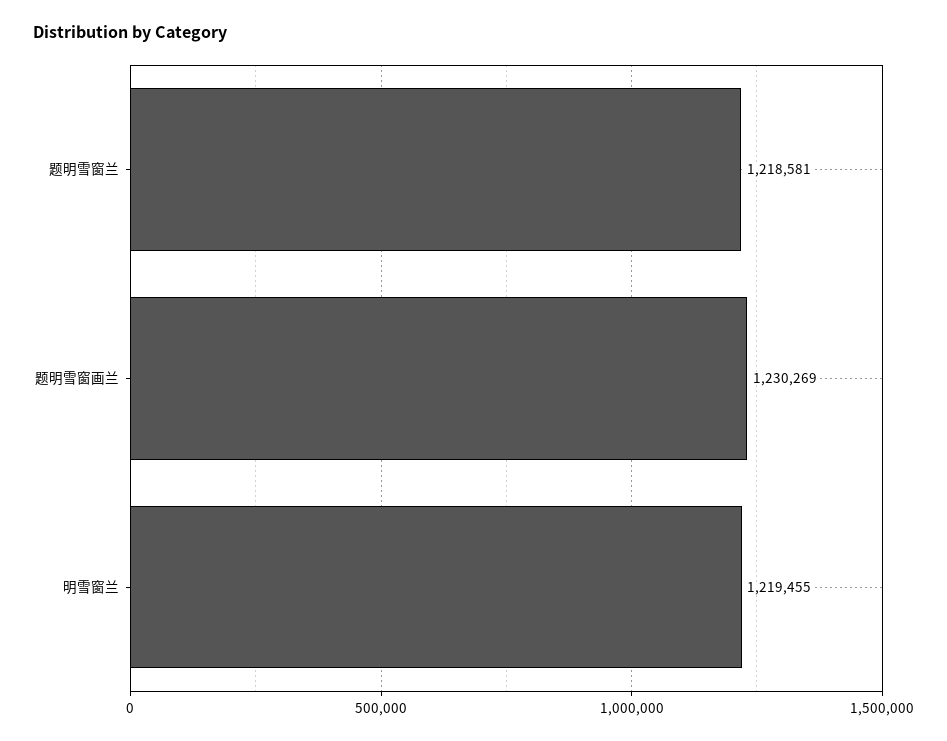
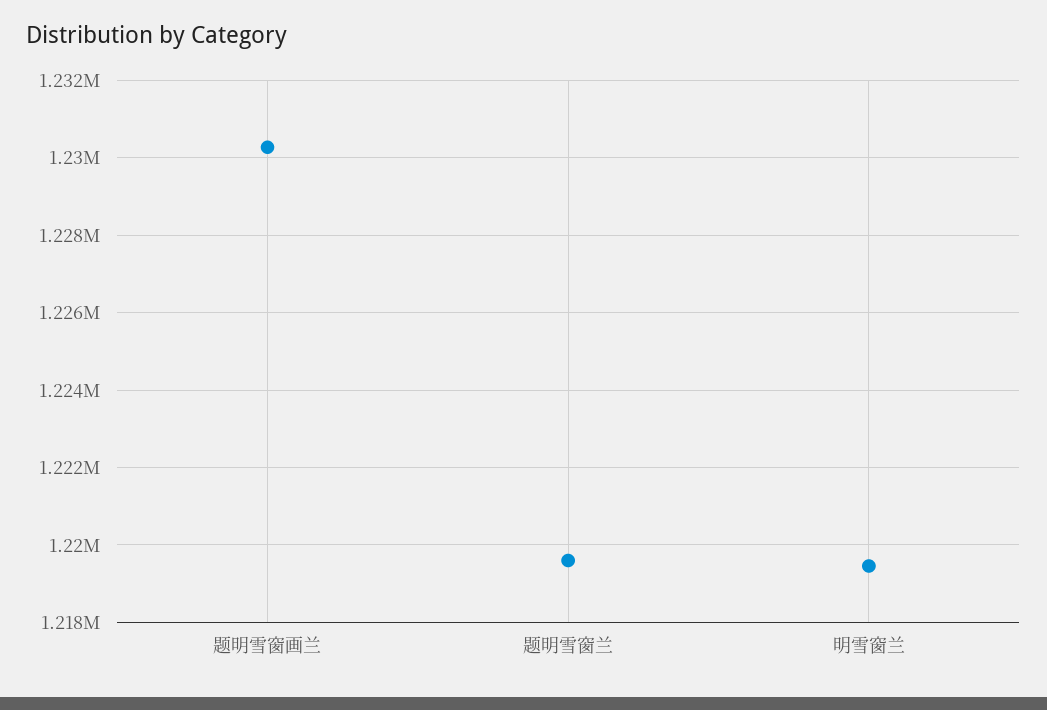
  {
-   "题明雪窗兰": 1218581,
+   "题明雪窗兰": 1219600,
    "题明雪窗画兰": 1230269,
    "明雪窗兰": 1219455
  }

